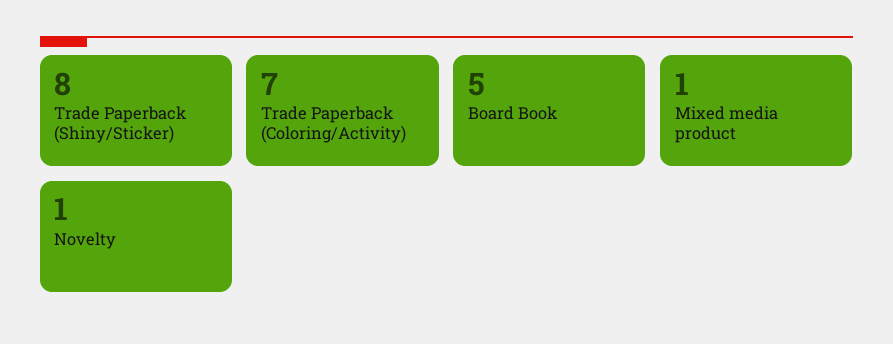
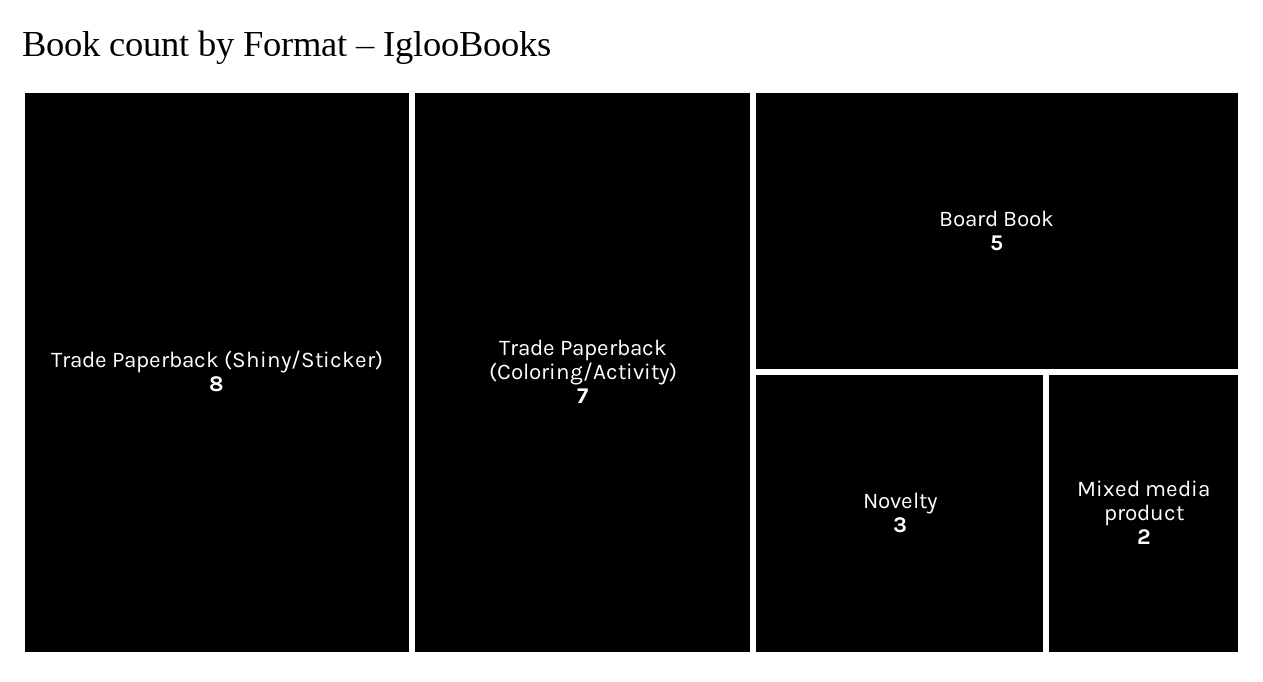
  {
    "Trade Paperback (Shiny/Sticker)": 8,
    "Trade Paperback (Coloring/Activity)": 7,
    "Board Book": 5,
-   "Mixed media product": 1,
+   "Mixed media product": 2,
-   "Novelty": 1
+   "Novelty": 3
  }

